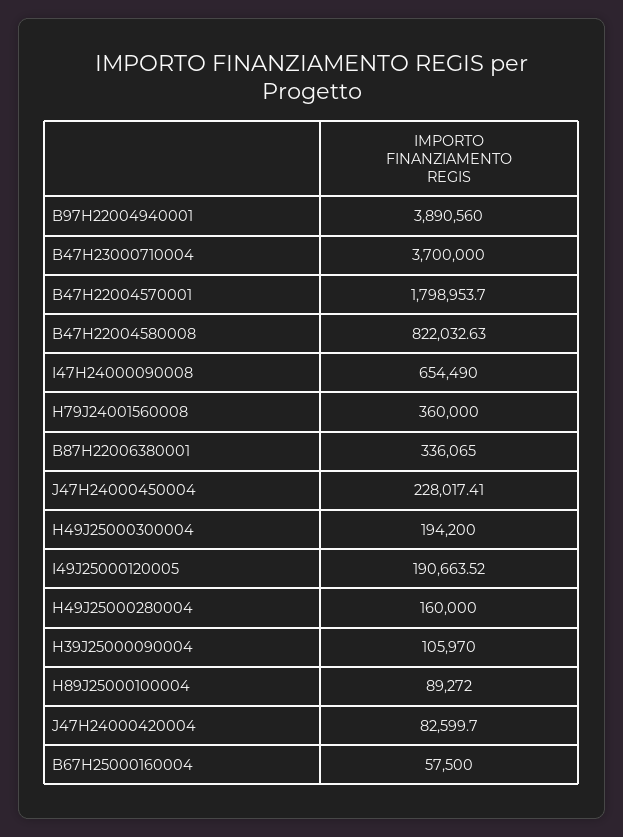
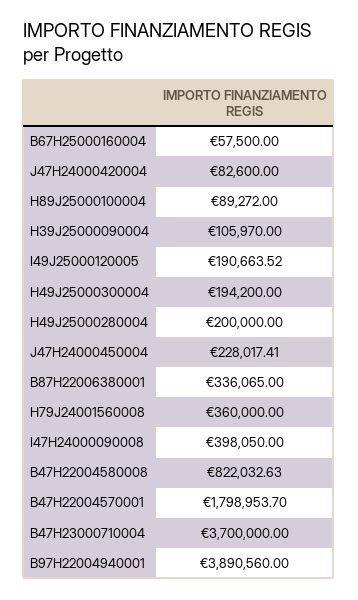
  {
    "B97H22004940001": 3890560,
    "B47H23000710004": 3700000,
    "B47H22004570001": 1798953.7,
    "B47H22004580008": 822032.63,
-   "I47H24000090008": 654490,
+   "I47H24000090008": 398050,
    "H79J24001560008": 360000,
    "B87H22006380001": 336065,
    "J47H24000450004": 228017.41,
    "H49J25000300004": 194200,
    "I49J25000120005": 190663.52,
-   "H49J25000280004": 160000,
+   "H49J25000280004": 200000,
    "H39J25000090004": 105970,
    "H89J25000100004": 89272,
-   "J47H24000420004": 82599.7,
+   "J47H24000420004": 82600,
    "B67H25000160004": 57500
  }

